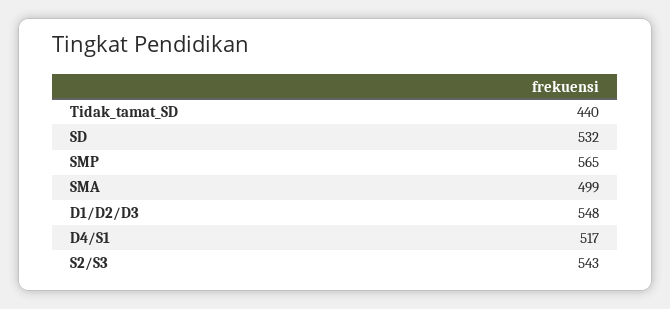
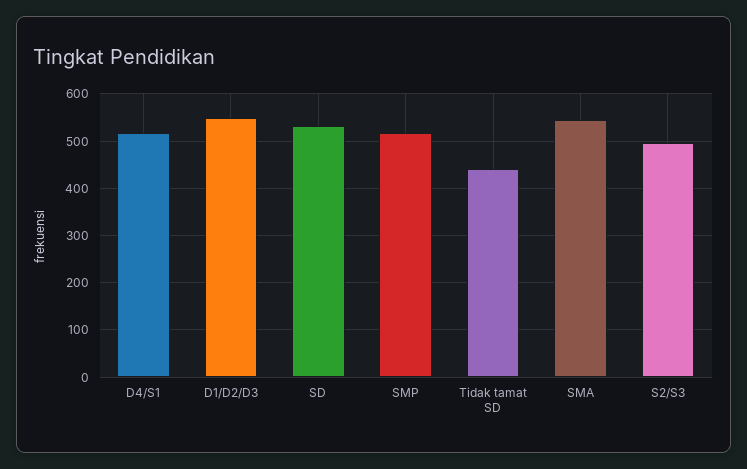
  {
    "Tidak_tamat_SD": 440,
    "SD": 532,
-   "SMP": 565,
+   "SMP": 520,
-   "SMA": 499,
+   "SMA": 540,
    "D1/D2/D3": 548,
    "D4/S1": 517,
-   "S2/S3": 543
+   "S2/S3": 500
  }

